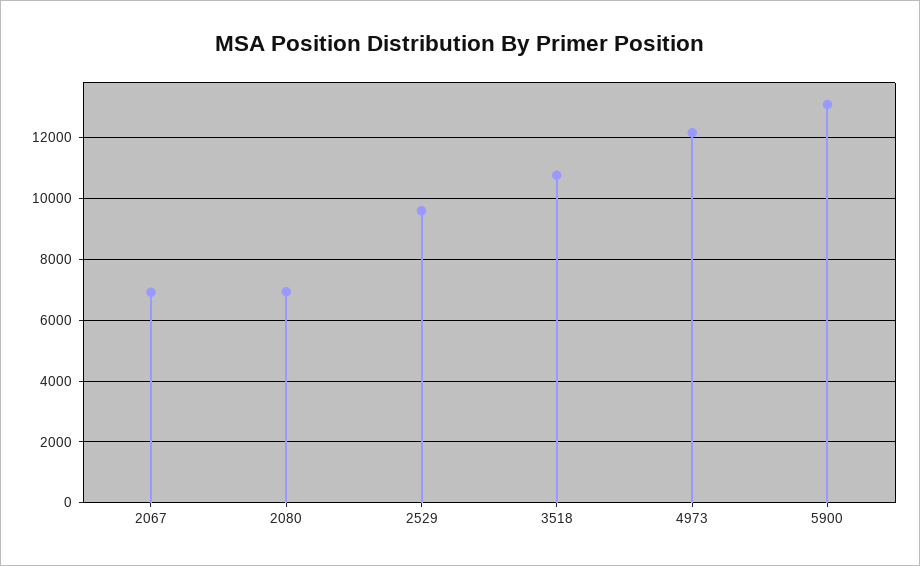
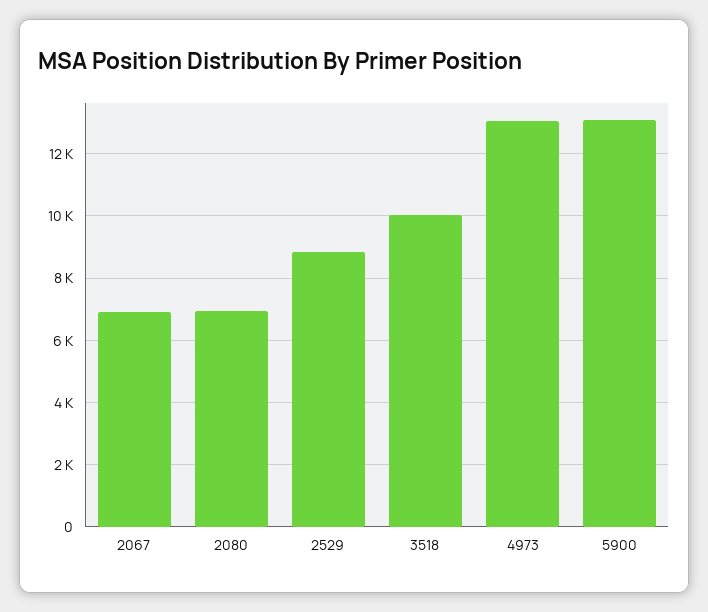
  {
    "2067": 7000,
    "2080": 7000,
-   "2529": 9600,
+   "2529": 8800,
-   "3518": 10800,
+   "3518": 10000,
-   "4973": 12200,
+   "4973": 13000,
    "5900": 13000
  }

